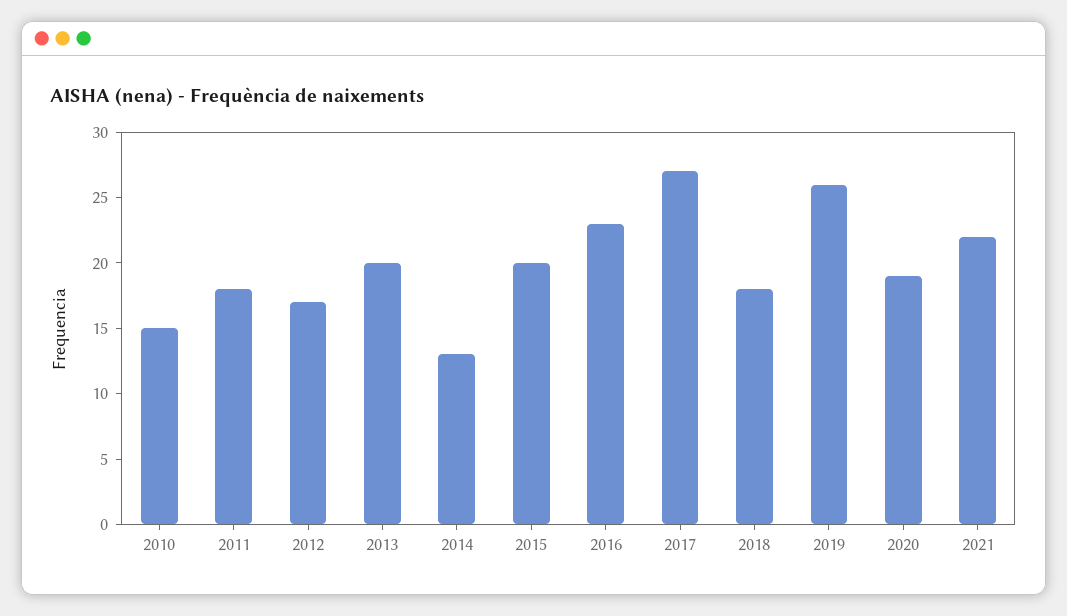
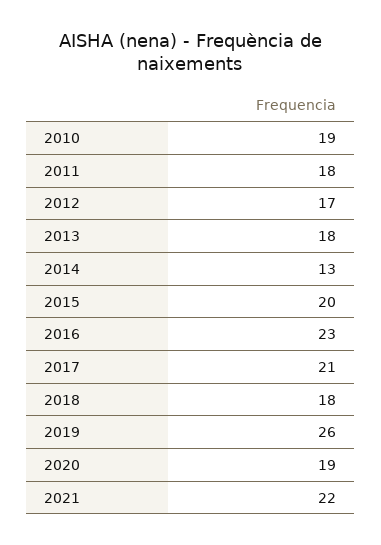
  {
-   "2010": 15,
+   "2010": 19,
    "2011": 18,
    "2012": 17,
-   "2013": 20,
+   "2013": 18,
    "2014": 13,
    "2015": 20,
    "2016": 23,
-   "2017": 27,
+   "2017": 21,
    "2018": 18,
    "2019": 26,
    "2020": 19,
    "2021": 22
  }

